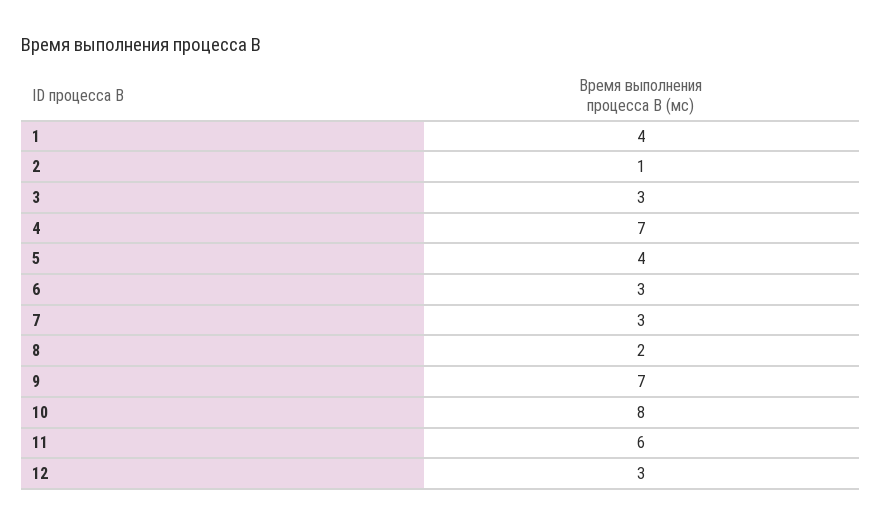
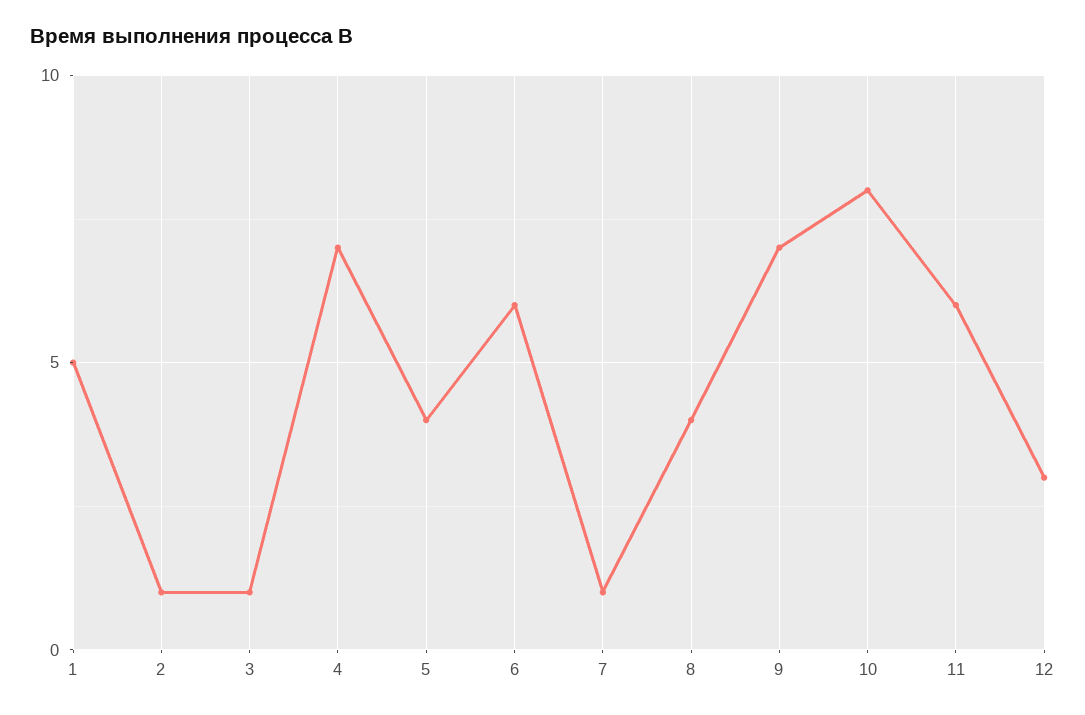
  {
-   "1": 4,
+   "1": 5,
    "2": 1,
-   "3": 3,
+   "3": 1,
    "4": 7,
    "5": 4,
-   "6": 3,
+   "6": 6,
-   "7": 3,
+   "7": 1,
-   "8": 2,
+   "8": 4,
    "9": 7,
    "10": 8,
    "11": 6,
    "12": 3
  }

